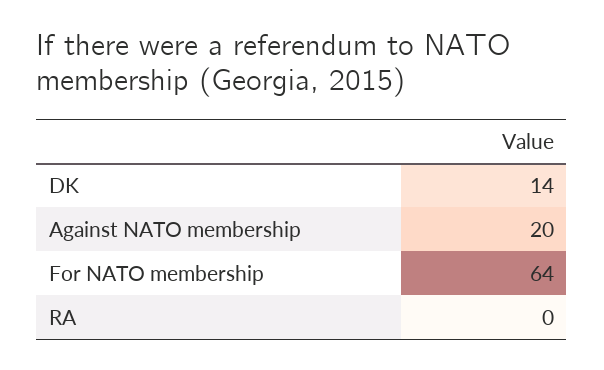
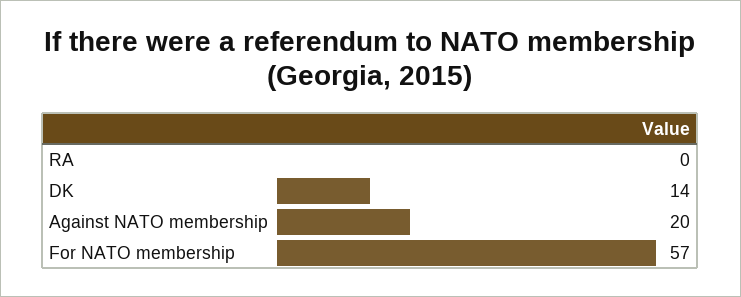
  {
    "DK": 14,
    "Against NATO membership": 20,
-   "For NATO membership": 64,
+   "For NATO membership": 57,
    "RA": 0
  }

